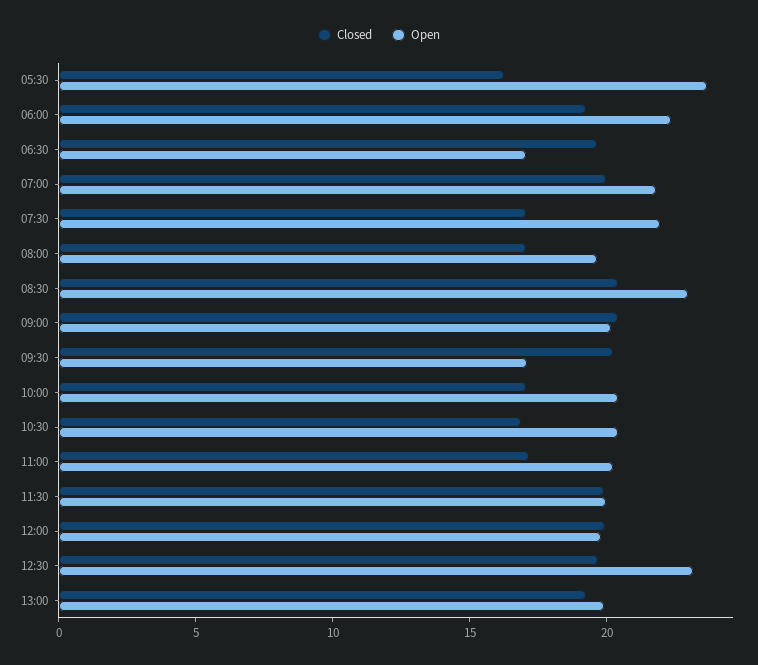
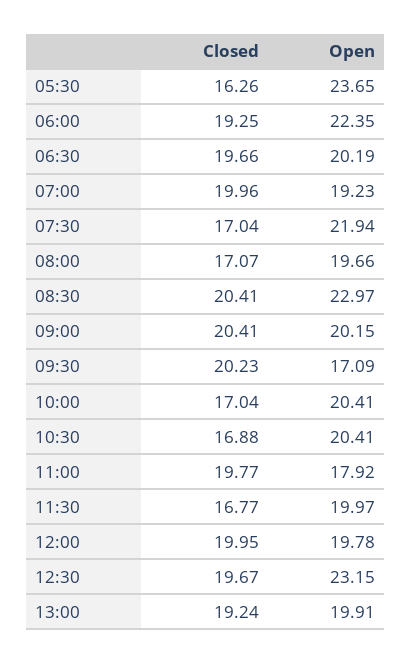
  {
    "Closed": {
      "05:30": 16.26,
      "06:00": 19.25,
      "06:30": 19.66,
      "07:00": 19.96,
      "07:30": 17.04,
      "08:00": 17.07,
      "08:30": 20.41,
      "09:00": 20.41,
      "09:30": 20.23,
      "10:00": 17.04,
      "10:30": 16.88,
-     "11:00": 17,
+     "11:00": 19.77,
-     "11:30": 20,
+     "11:30": 16.77,
      "12:00": 19.95,
      "12:30": 19.67,
      "13:00": 19.24
    },
    "Open": {
      "05:30": 23.65,
      "06:00": 22.35,
-     "06:30": 17,
+     "06:30": 20.19,
-     "07:00": 22,
+     "07:00": 19.23,
      "07:30": 21.94,
      "08:00": 19.66,
      "08:30": 22.97,
      "09:00": 20.15,
      "09:30": 17.09,
      "10:00": 20.41,
      "10:30": 20.41,
-     "11:00": 20,
+     "11:00": 17.92,
      "11:30": 19.97,
      "12:00": 19.78,
      "12:30": 23.15,
      "13:00": 19.91
    }
  }

